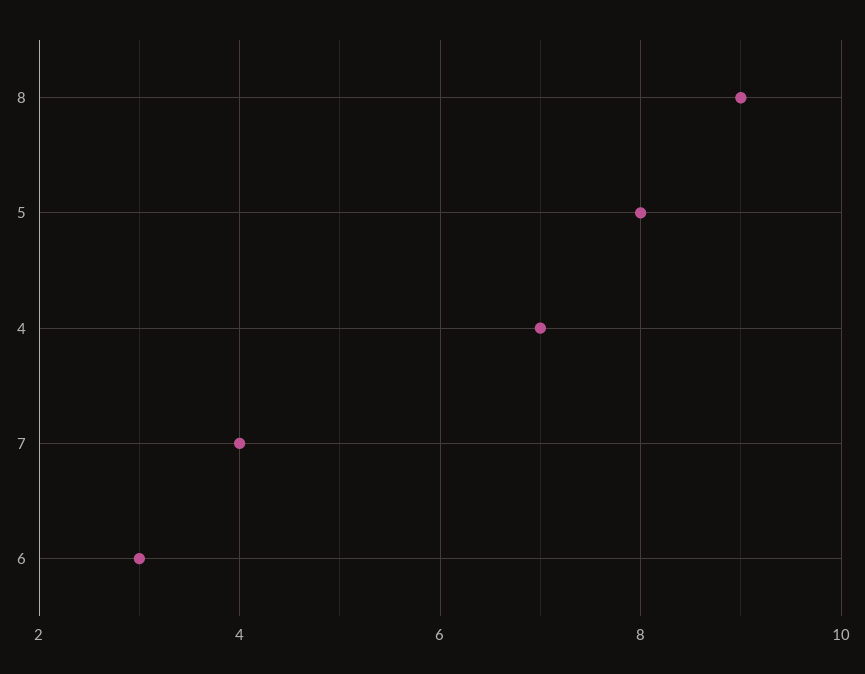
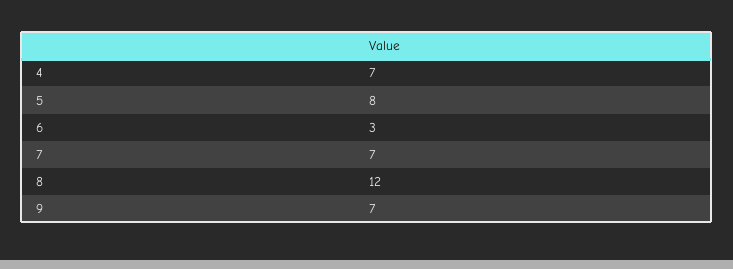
  {
-   "8": 9,
+   "8": 12,
    "5": 8,
    "4": 7,
-   "7": 4,
+   "7": 7,
-   "6": 3
+   "6": 3,
+   "9": 7
  }

